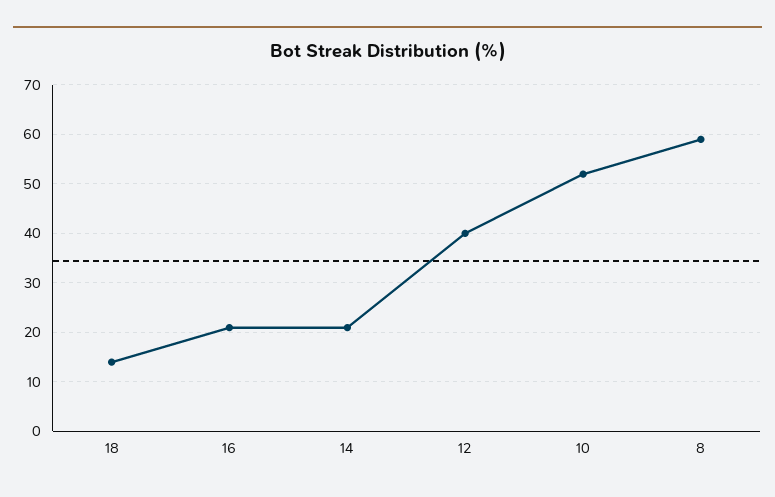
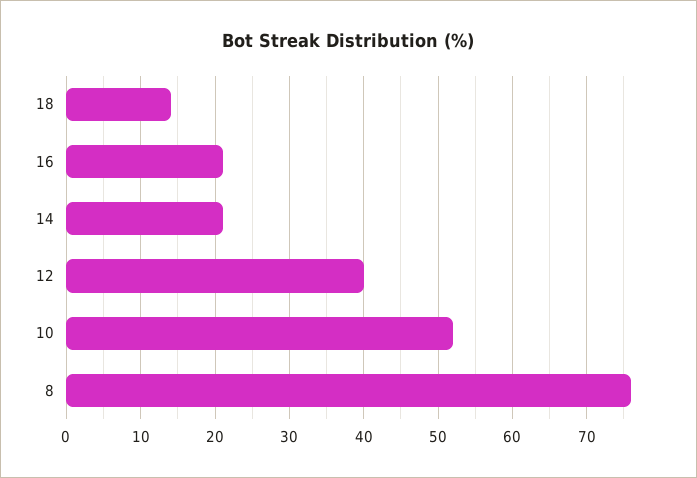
  {
    "18": 14,
    "16": 21,
    "14": 21,
    "12": 40,
    "10": 52,
-   "8": 60
+   "8": 76
  }

